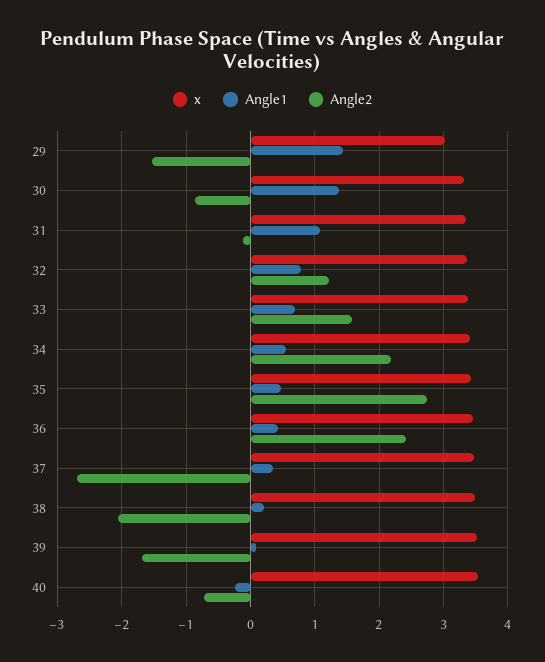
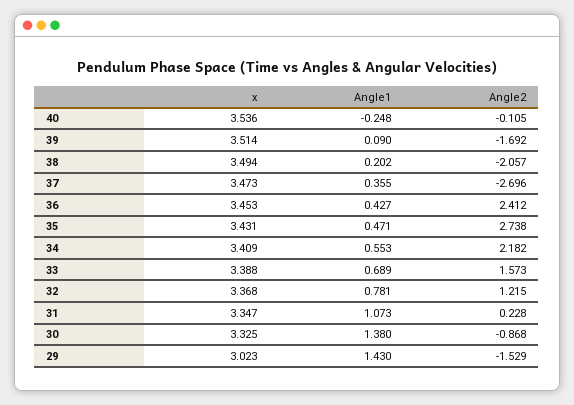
  {
    "x": {
      "29": 3.023,
      "30": 3.325,
      "31": 3.347,
      "32": 3.368,
      "33": 3.388,
      "34": 3.409,
      "35": 3.431,
      "36": 3.453,
      "37": 3.473,
      "38": 3.494,
      "39": 3.514,
      "40": 3.536
    },
    "Angle1": {
      "29": 1.43,
      "30": 1.38,
      "31": 1.073,
      "32": 0.781,
      "33": 0.689,
      "34": 0.553,
      "35": 0.471,
      "36": 0.427,
      "37": 0.355,
      "38": 0.202,
      "39": 0.09,
      "40": -0.248
    },
    "Angle2": {
      "29": -1.529,
      "30": -0.868,
-     "31": -0.1,
+     "31": 0.228,
      "32": 1.215,
      "33": 1.573,
      "34": 2.182,
      "35": 2.738,
      "36": 2.412,
      "37": -2.696,
      "38": -2.057,
      "39": -1.692,
-     "40": -0.7
+     "40": -0.105
    }
  }

